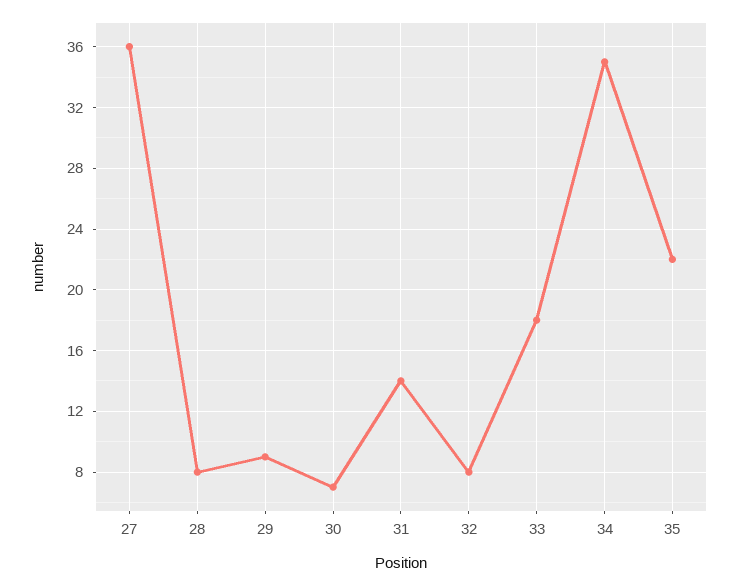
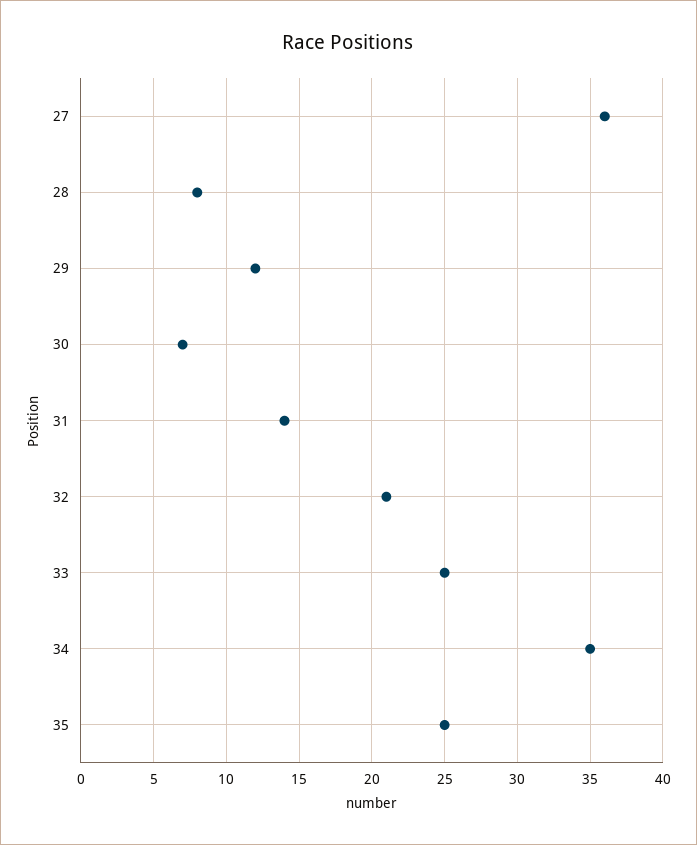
  {
    "27": 36,
    "28": 8,
-   "29": 9,
+   "29": 12,
    "30": 7,
    "31": 14,
-   "32": 8,
+   "32": 21,
-   "33": 18,
+   "33": 25,
    "34": 35,
-   "35": 22
+   "35": 25
  }

